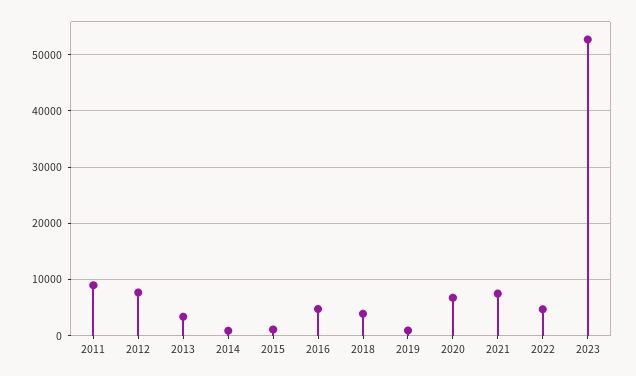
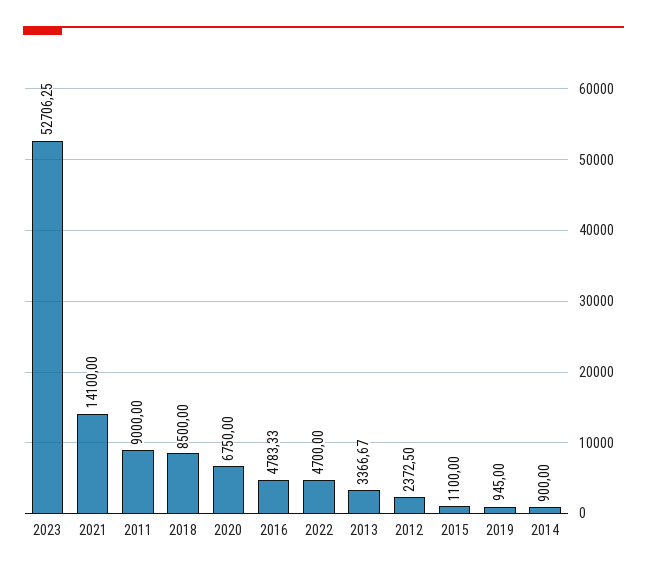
  {
    "2011": 9000,
-   "2012": 8000,
+   "2012": 2372.5,
    "2013": 3366.67,
    "2014": 900,
    "2015": 1100,
    "2016": 4783.33,
-   "2018": 4000,
+   "2018": 8500,
    "2019": 945,
    "2020": 6750,
-   "2021": 8000,
+   "2021": 14100,
    "2022": 4700,
    "2023": 52706.25
  }

